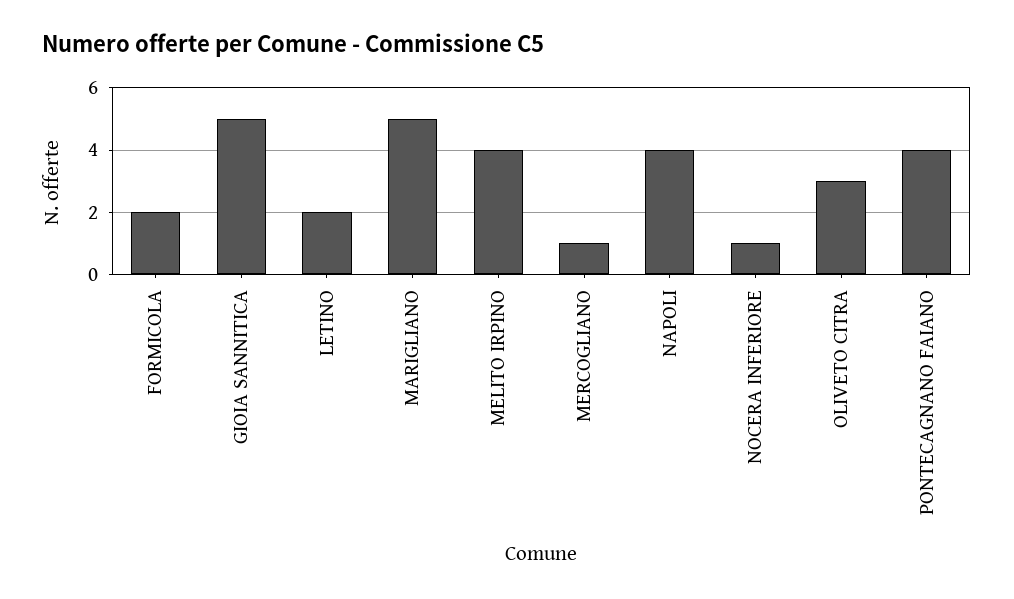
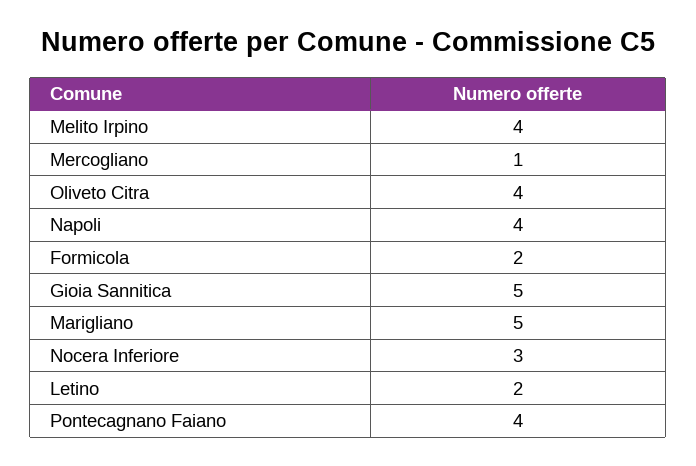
  {
    "FORMICOLA": 2,
    "GIOIA SANNITICA": 5,
    "LETINO": 2,
    "MARIGLIANO": 5,
    "MELITO IRPINO": 4,
    "MERCOGLIANO": 1,
    "NAPOLI": 4,
-   "NOCERA INFERIORE": 1,
+   "NOCERA INFERIORE": 3,
-   "OLIVETO CITRA": 3,
+   "OLIVETO CITRA": 4,
    "PONTECAGNANO FAIANO": 4
  }

